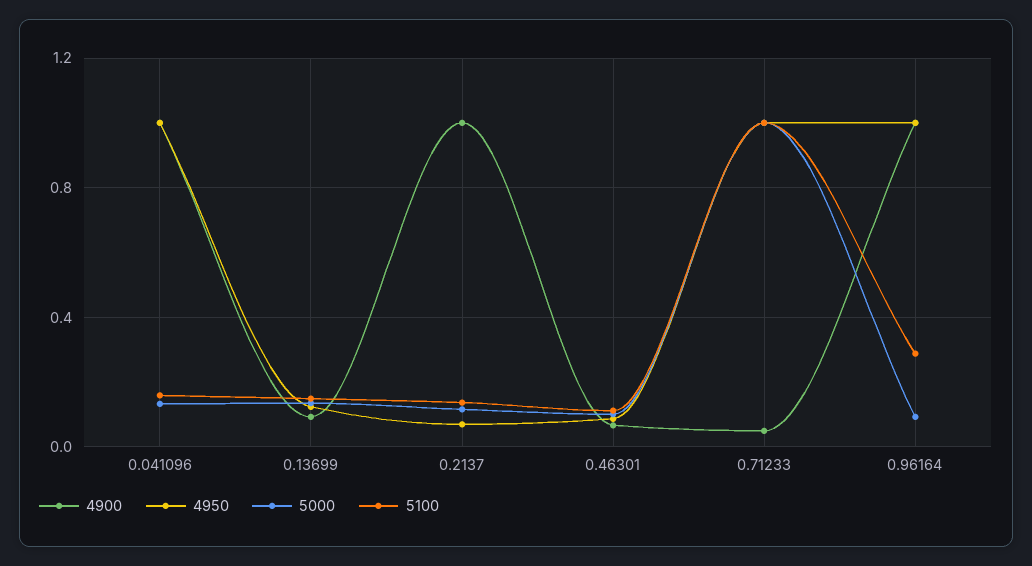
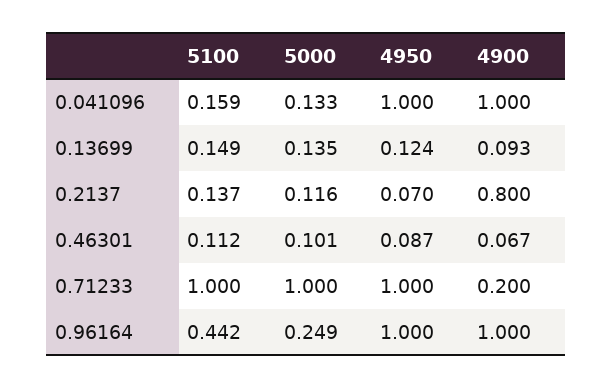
  {
    "4900": {
      "0.041096": 1,
      "0.13699": 0.093,
-     "0.2137": 1,
+     "0.2137": 0.8,
      "0.46301": 0.067,
-     "0.71233": 0.05,
+     "0.71233": 0.2,
      "0.96164": 1
    },
    "4950": {
      "0.041096": 1,
      "0.13699": 0.124,
      "0.2137": 0.07,
      "0.46301": 0.087,
      "0.71233": 1,
      "0.96164": 1
    },
    "5000": {
      "0.041096": 0.133,
      "0.13699": 0.135,
      "0.2137": 0.116,
      "0.46301": 0.101,
      "0.71233": 1,
-     "0.96164": 0.1
+     "0.96164": 0.249
    },
    "5100": {
      "0.041096": 0.159,
      "0.13699": 0.149,
      "0.2137": 0.137,
      "0.46301": 0.112,
      "0.71233": 1,
-     "0.96164": 0.3
+     "0.96164": 0.442
    }
  }

